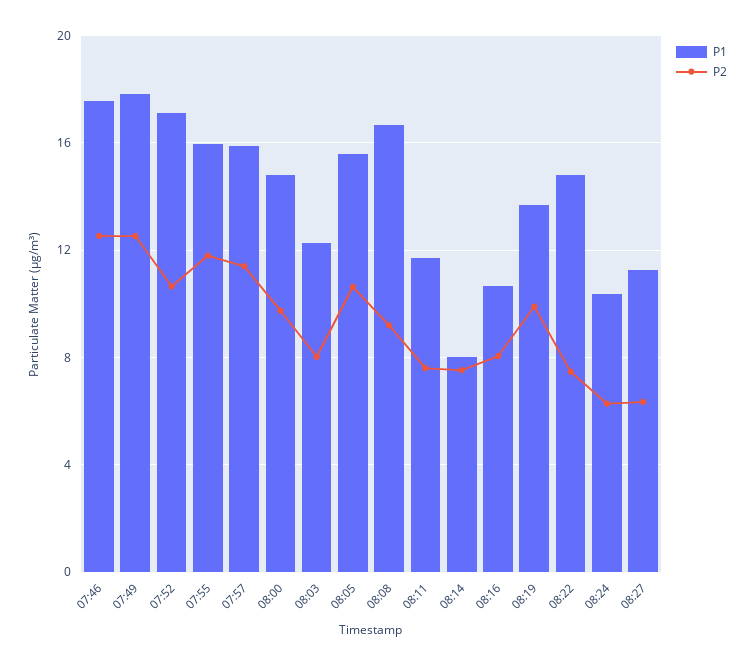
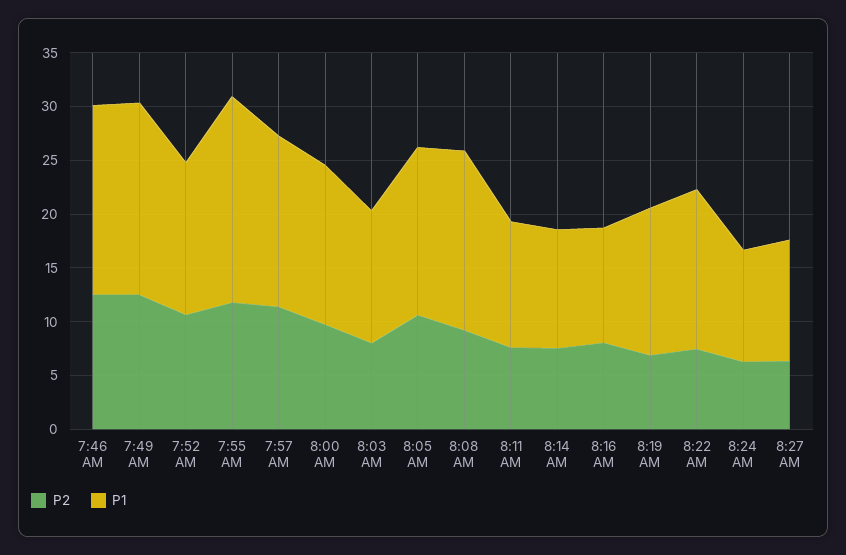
  {
    "P1": {
      "07:46": 17.5,
      "07:49": 18,
-     "07:52": 17,
+     "07:52": 14,
-     "07:55": 16,
+     "07:55": 19,
      "07:57": 16,
      "08:00": 15,
      "08:03": 12.5,
      "08:05": 15.5,
      "08:08": 16.5,
      "08:11": 11.5,
-     "08:14": 8,
+     "08:14": 11,
      "08:16": 10.5,
      "08:19": 13.5,
      "08:22": 15,
      "08:24": 10.5,
      "08:27": 11.5
    },
    "P2": {
      "07:46": 12.5,
      "07:49": 12.5,
      "07:52": 10.5,
      "07:55": 12,
      "07:57": 11.5,
      "08:00": 10,
      "08:03": 8,
      "08:05": 10.5,
      "08:08": 9,
      "08:11": 7.5,
      "08:14": 7.5,
      "08:16": 8,
-     "08:19": 10,
+     "08:19": 7,
      "08:22": 7.5,
      "08:24": 6.5,
      "08:27": 6.5
    }
  }

